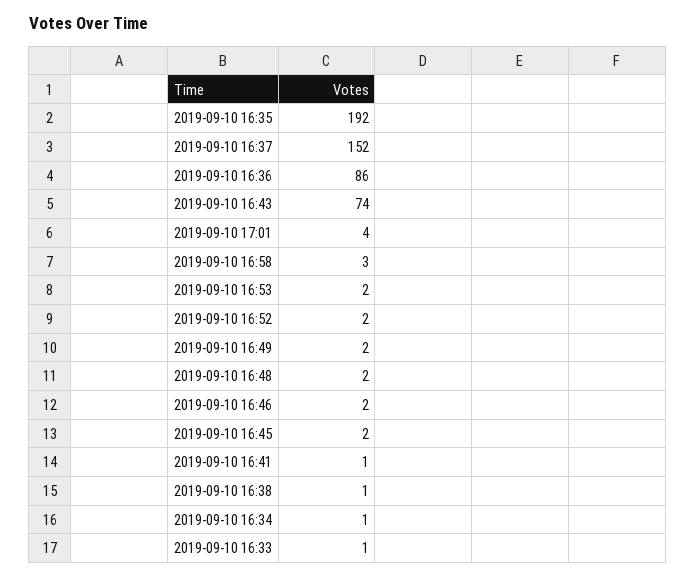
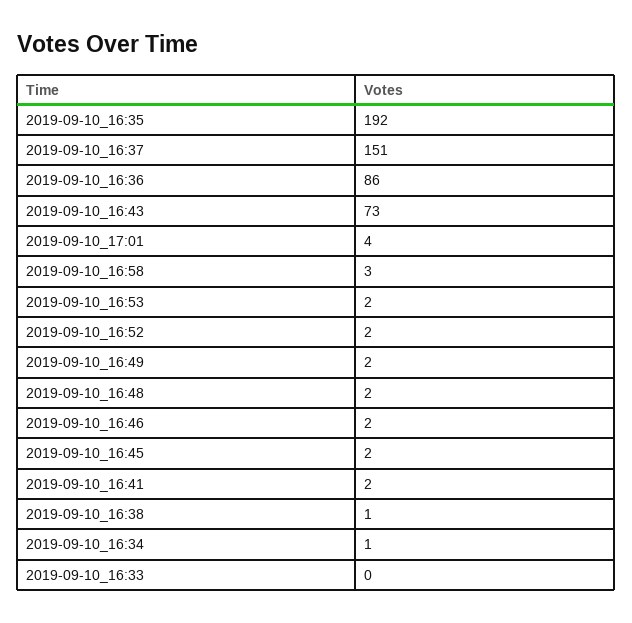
  {
    "2019-09-10 16:35": 192,
-   "2019-09-10 16:37": 152,
+   "2019-09-10 16:37": 151,
    "2019-09-10 16:36": 86,
-   "2019-09-10 16:43": 74,
+   "2019-09-10 16:43": 73,
    "2019-09-10 17:01": 4,
    "2019-09-10 16:58": 3,
    "2019-09-10 16:53": 2,
    "2019-09-10 16:52": 2,
    "2019-09-10 16:49": 2,
    "2019-09-10 16:48": 2,
    "2019-09-10 16:46": 2,
    "2019-09-10 16:45": 2,
-   "2019-09-10 16:41": 1,
+   "2019-09-10 16:41": 2,
    "2019-09-10 16:38": 1,
    "2019-09-10 16:34": 1,
-   "2019-09-10 16:33": 1
+   "2019-09-10 16:33": 0
  }

